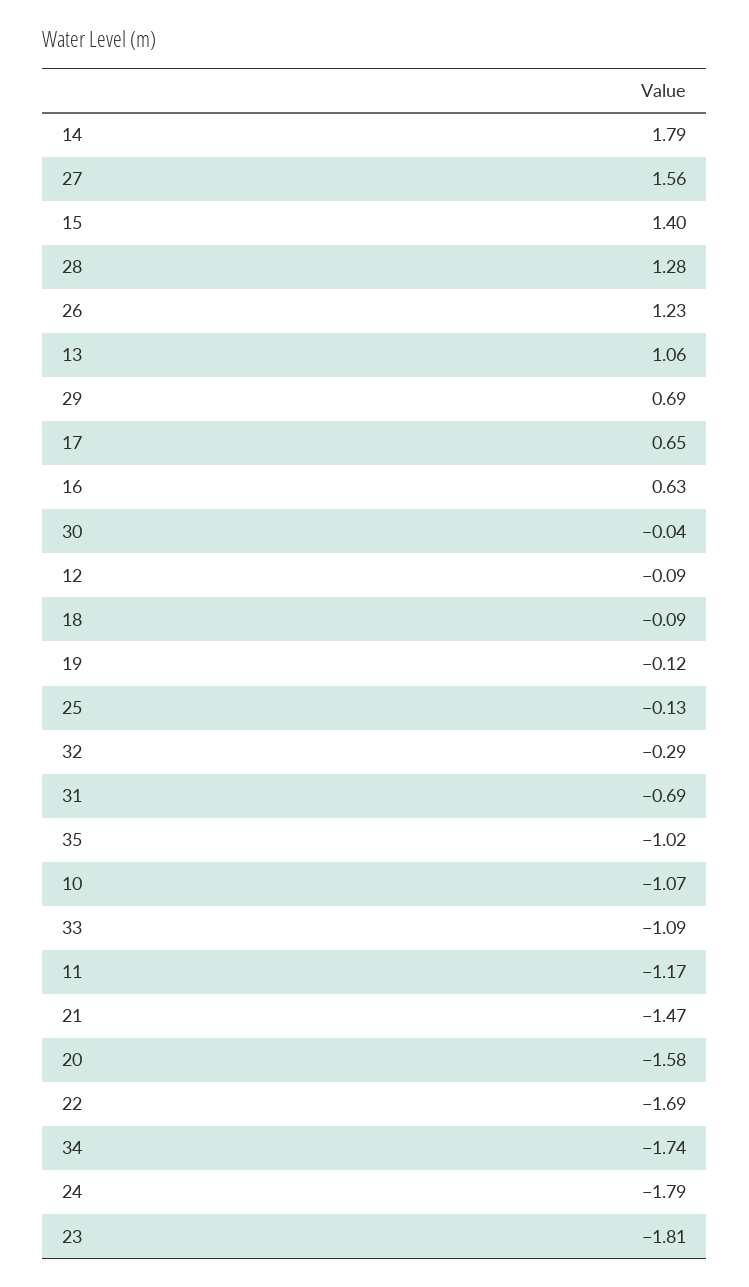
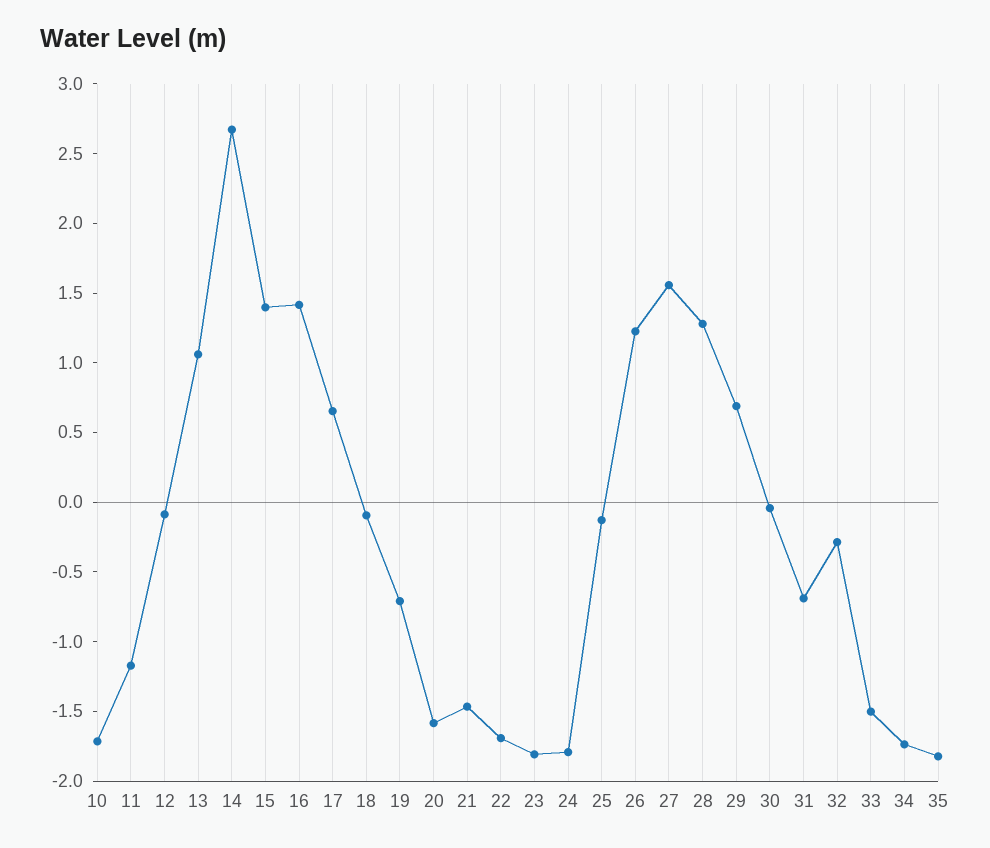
  {
-   "14": 1.79,
+   "14": 2.7,
    "27": 1.56,
    "15": 1.4,
    "28": 1.28,
    "26": 1.23,
    "13": 1.06,
    "29": 0.69,
    "17": 0.65,
-   "16": 0.63,
+   "16": 1.4,
    "30": -0.04,
    "12": -0.09,
    "18": -0.09,
-   "19": -0.12,
+   "19": -0.7,
    "25": -0.13,
    "32": -0.29,
    "31": -0.69,
-   "35": -1.02,
+   "35": -1.8,
-   "10": -1.07,
+   "10": -1.7,
-   "33": -1.09,
+   "33": -1.5,
    "11": -1.17,
    "21": -1.47,
    "20": -1.58,
    "22": -1.69,
    "34": -1.74,
    "24": -1.79,
    "23": -1.81
  }

